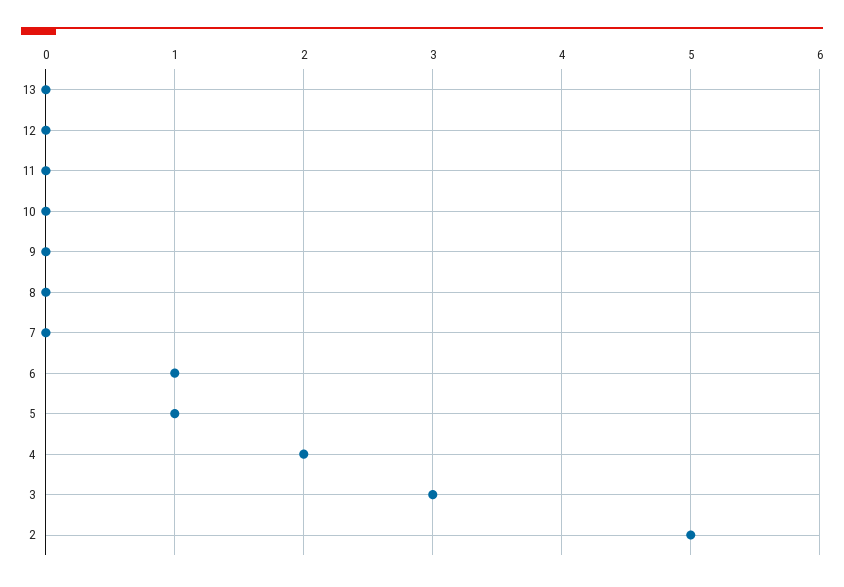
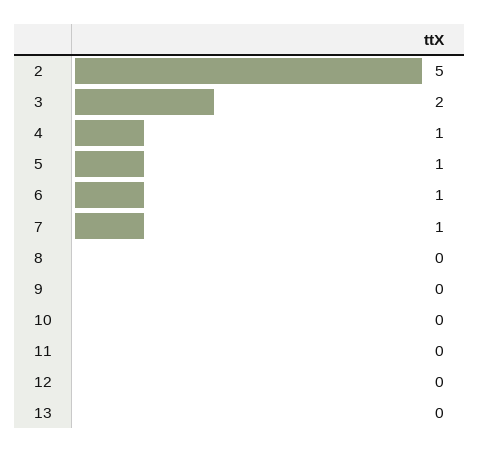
  {
    "13": 0,
    "12": 0,
    "11": 0,
    "10": 0,
    "9": 0,
    "8": 0,
-   "7": 0,
+   "7": 1,
    "6": 1,
    "5": 1,
-   "4": 2,
+   "4": 1,
-   "3": 3,
+   "3": 2,
    "2": 5
  }

